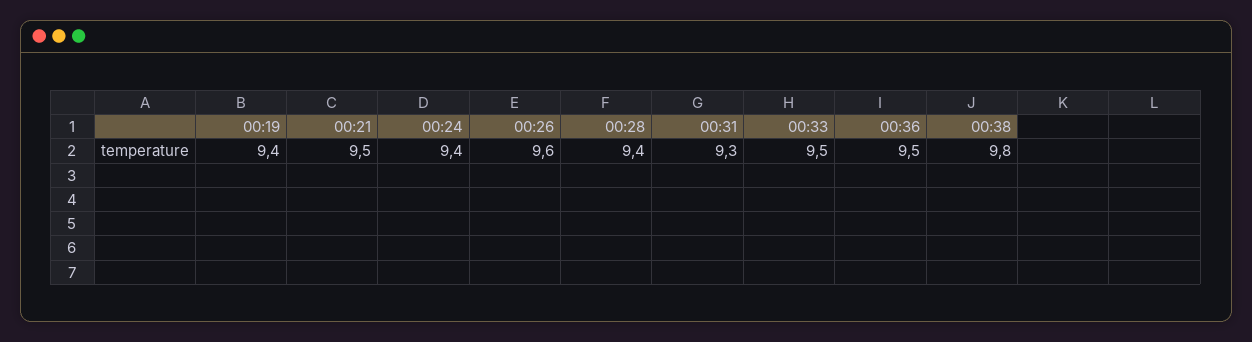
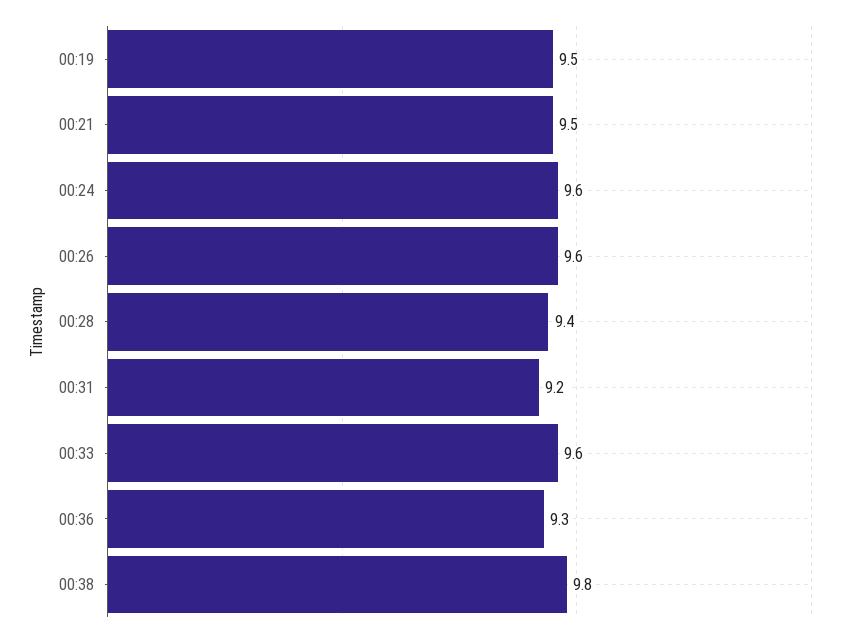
  {
-   "00:19": 9.4,
+   "00:19": 9.5,
    "00:21": 9.5,
-   "00:24": 9.4,
+   "00:24": 9.6,
    "00:26": 9.6,
    "00:28": 9.4,
-   "00:31": 9.3,
+   "00:31": 9.2,
-   "00:33": 9.5,
+   "00:33": 9.6,
-   "00:36": 9.5,
+   "00:36": 9.3,
    "00:38": 9.8
  }

